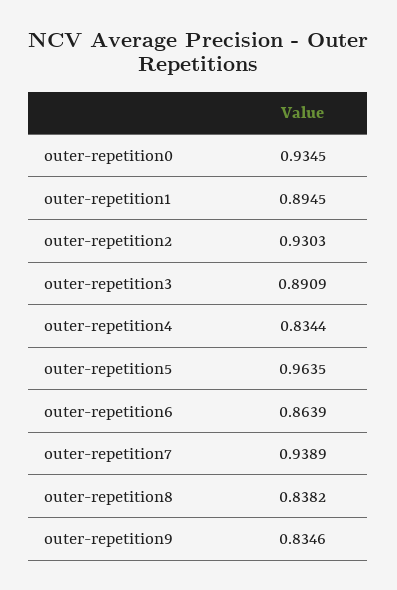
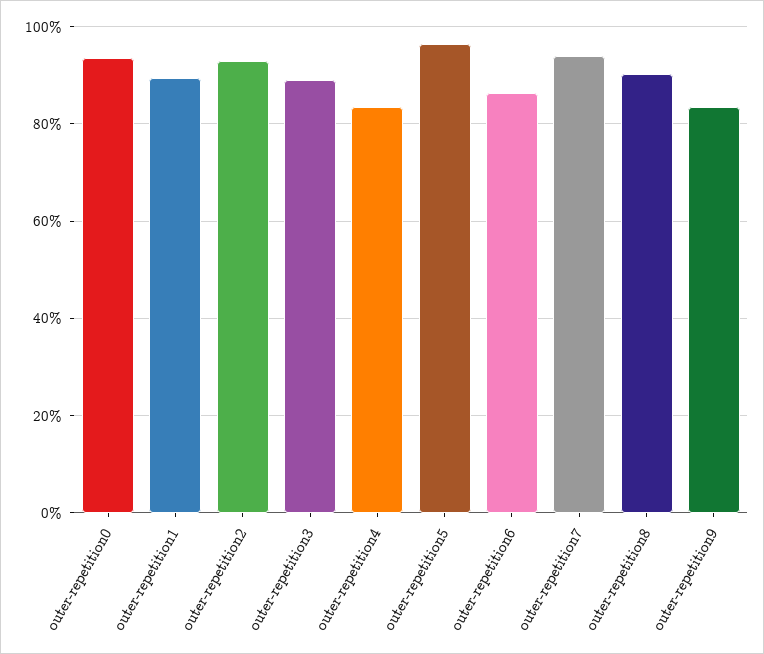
  {
    "outer-repetition0": 0.9345,
    "outer-repetition1": 0.8945,
    "outer-repetition2": 0.9303,
    "outer-repetition3": 0.8909,
    "outer-repetition4": 0.8344,
    "outer-repetition5": 0.9635,
    "outer-repetition6": 0.8639,
    "outer-repetition7": 0.9389,
-   "outer-repetition8": 0.8382,
+   "outer-repetition8": 0.9,
    "outer-repetition9": 0.8346
  }

